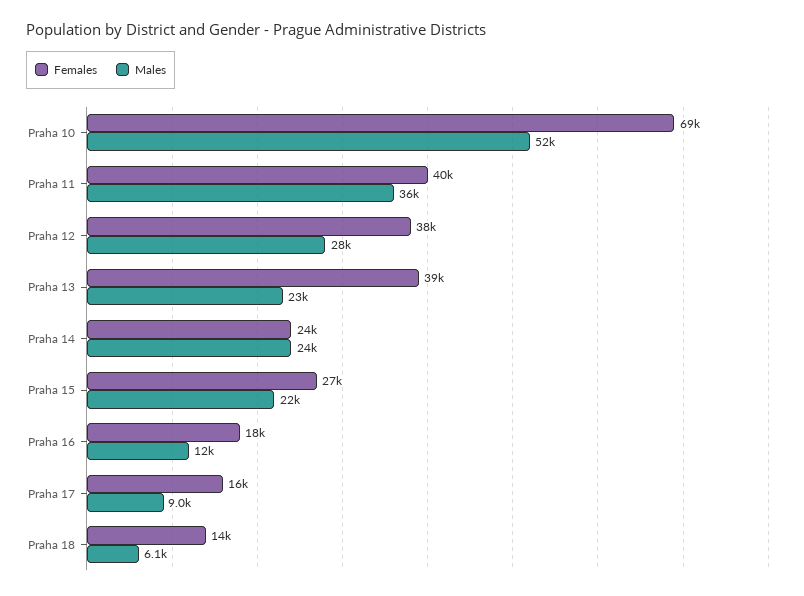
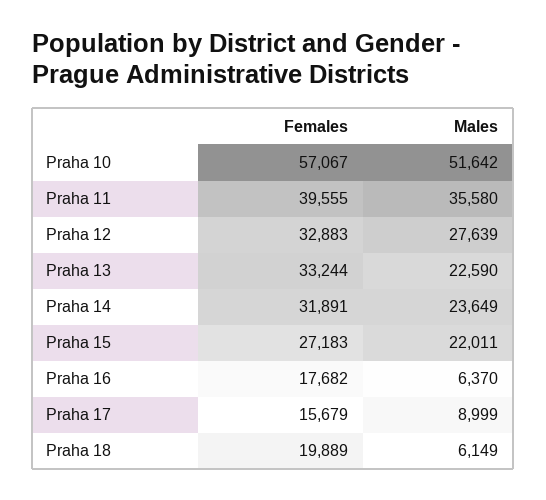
  {
    "Females": {
-     "Praha 10": 69000,
+     "Praha 10": 57067,
      "Praha 11": 39555,
-     "Praha 12": 38000,
+     "Praha 12": 32883,
-     "Praha 13": 39000,
+     "Praha 13": 33244,
-     "Praha 14": 24000,
+     "Praha 14": 31891,
      "Praha 15": 27183,
      "Praha 16": 17682,
      "Praha 17": 15679,
-     "Praha 18": 14000
+     "Praha 18": 19889
    },
    "Males": {
      "Praha 10": 51642,
      "Praha 11": 35580,
      "Praha 12": 27639,
      "Praha 13": 22590,
      "Praha 14": 23649,
      "Praha 15": 22011,
-     "Praha 16": 12000,
+     "Praha 16": 6370,
      "Praha 17": 8999,
      "Praha 18": 6149
    }
  }

